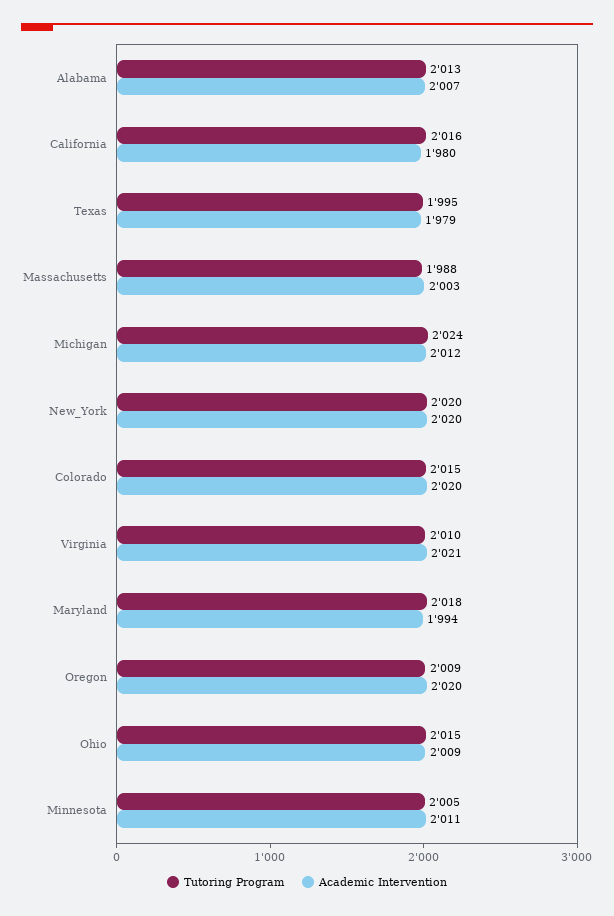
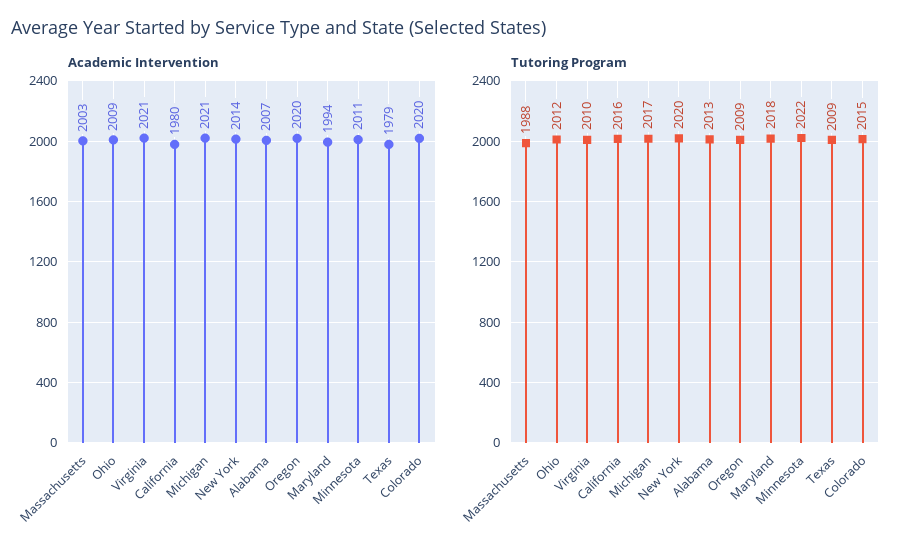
  {
    "Tutoring Program": {
      "Alabama": 2013,
      "California": 2016,
-     "Texas": 1995,
+     "Texas": 2009,
      "Massachusetts": 1988,
-     "Michigan": 2024,
+     "Michigan": 2017,
      "New_York": 2020,
      "Colorado": 2015,
      "Virginia": 2010,
      "Maryland": 2018,
      "Oregon": 2009,
-     "Ohio": 2015,
+     "Ohio": 2012,
-     "Minnesota": 2005
+     "Minnesota": 2022
    },
    "Academic Intervention": {
      "Alabama": 2007,
      "California": 1980,
      "Texas": 1979,
      "Massachusetts": 2003,
-     "Michigan": 2012,
+     "Michigan": 2021,
-     "New_York": 2020,
+     "New_York": 2014,
      "Colorado": 2020,
      "Virginia": 2021,
      "Maryland": 1994,
      "Oregon": 2020,
      "Ohio": 2009,
      "Minnesota": 2011
    }
  }

